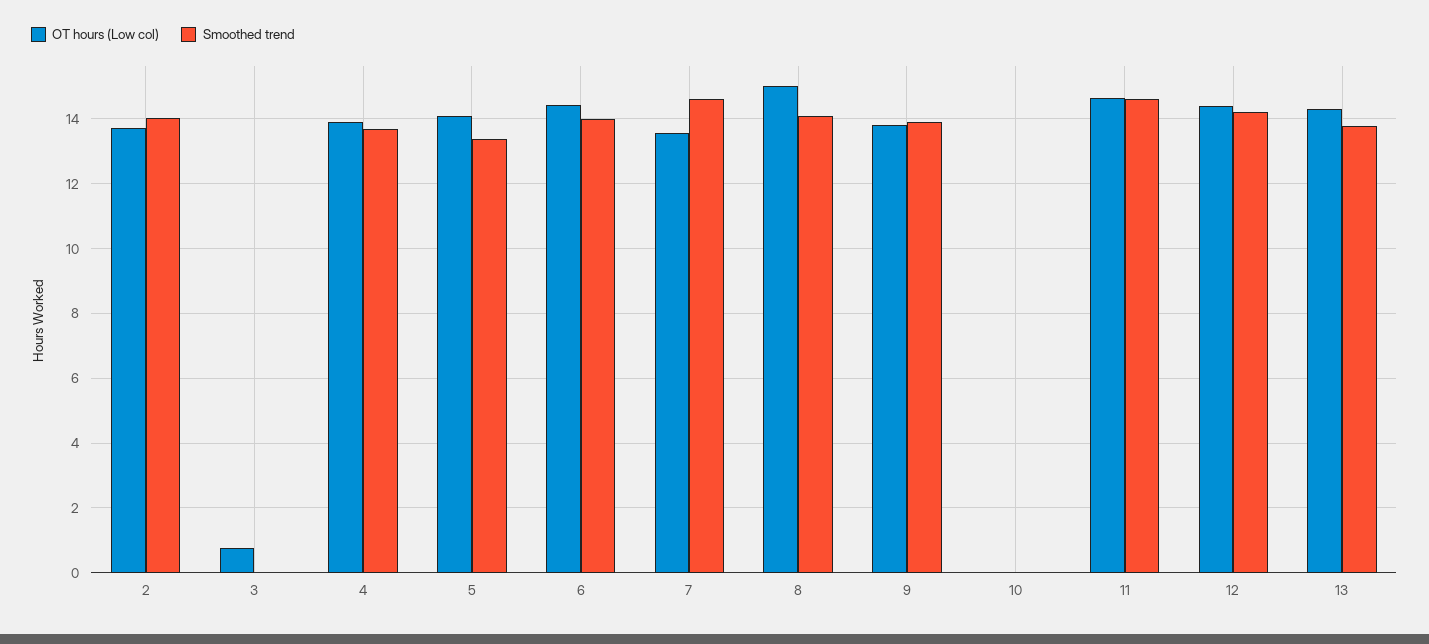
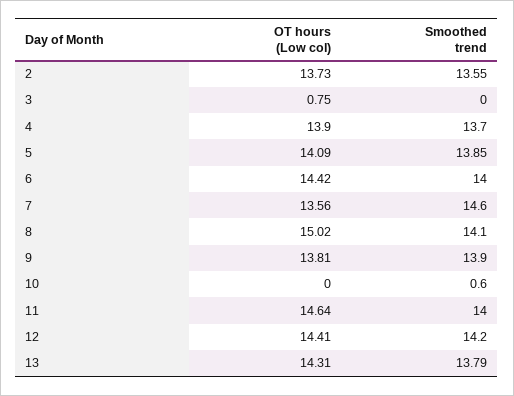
  {
    "OT hours (Low col)": {
      "2": 13.73,
      "3": 0.75,
      "4": 13.9,
      "5": 14.09,
      "6": 14.42,
      "7": 13.56,
      "8": 15.02,
      "9": 13.81,
      "10": 0,
      "11": 14.64,
      "12": 14.41,
      "13": 14.31
    },
    "Smoothed trend": {
-     "2": 14,
+     "2": 13.55,
      "3": 0,
      "4": 13.7,
-     "5": 13.4,
+     "5": 13.85,
      "6": 14,
      "7": 14.6,
      "8": 14.1,
      "9": 13.9,
-     "10": 0,
+     "10": 0.6,
-     "11": 14.6,
+     "11": 14,
      "12": 14.2,
      "13": 13.79
    }
  }

